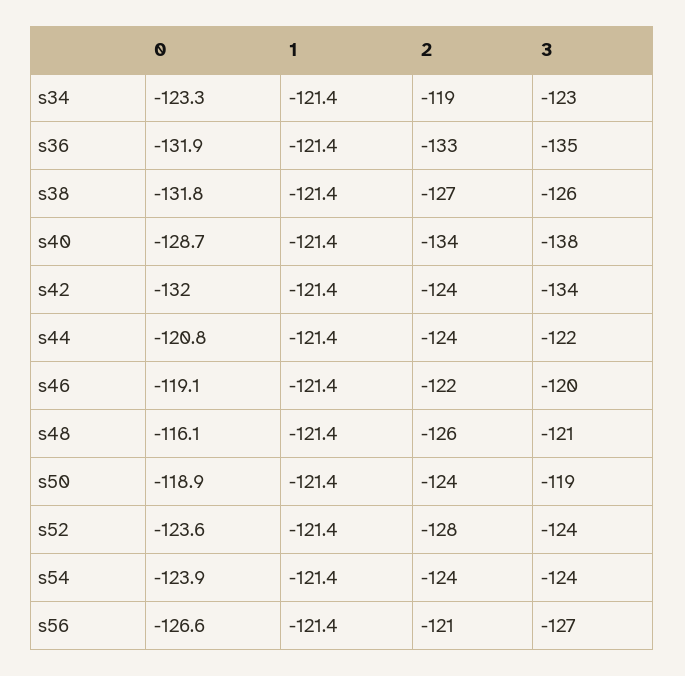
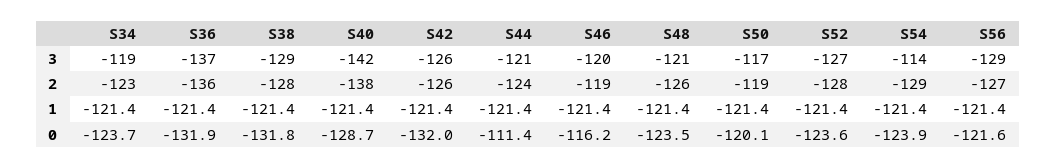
  {
    "0": {
-     "s34": -123.3,
+     "s34": -123.7,
      "s36": -131.9,
      "s38": -131.8,
      "s40": -128.7,
      "s42": -132,
-     "s44": -120.8,
+     "s44": -111.4,
-     "s46": -119.1,
+     "s46": -116.2,
-     "s48": -116.1,
+     "s48": -123.5,
-     "s50": -118.9,
+     "s50": -120.1,
      "s52": -123.6,
      "s54": -123.9,
-     "s56": -126.6
+     "s56": -121.6
    },
    "1": {
      "s34": -121.4,
      "s36": -121.4,
      "s38": -121.4,
      "s40": -121.4,
      "s42": -121.4,
      "s44": -121.4,
      "s46": -121.4,
      "s48": -121.4,
      "s50": -121.4,
      "s52": -121.4,
      "s54": -121.4,
      "s56": -121.4
    },
    "2": {
-     "s34": -119,
+     "s34": -123,
-     "s36": -133,
+     "s36": -136,
-     "s38": -127,
+     "s38": -128,
-     "s40": -134,
+     "s40": -138,
-     "s42": -124,
+     "s42": -126,
      "s44": -124,
-     "s46": -122,
+     "s46": -119,
      "s48": -126,
-     "s50": -124,
+     "s50": -119,
      "s52": -128,
-     "s54": -124,
+     "s54": -129,
-     "s56": -121
+     "s56": -127
    },
    "3": {
-     "s34": -123,
+     "s34": -119,
-     "s36": -135,
+     "s36": -137,
-     "s38": -126,
+     "s38": -129,
-     "s40": -138,
+     "s40": -142,
-     "s42": -134,
+     "s42": -126,
-     "s44": -122,
+     "s44": -121,
      "s46": -120,
      "s48": -121,
-     "s50": -119,
+     "s50": -117,
-     "s52": -124,
+     "s52": -127,
-     "s54": -124,
+     "s54": -114,
-     "s56": -127
+     "s56": -129
    }
  }

